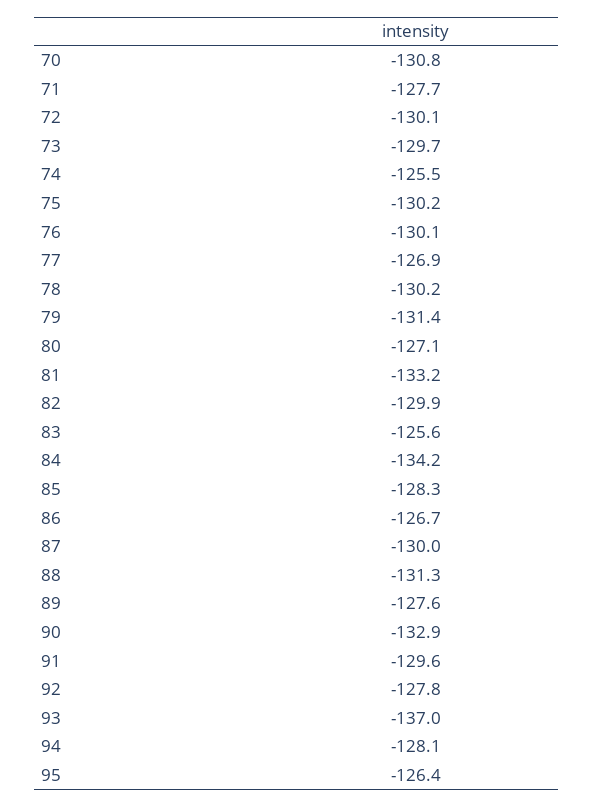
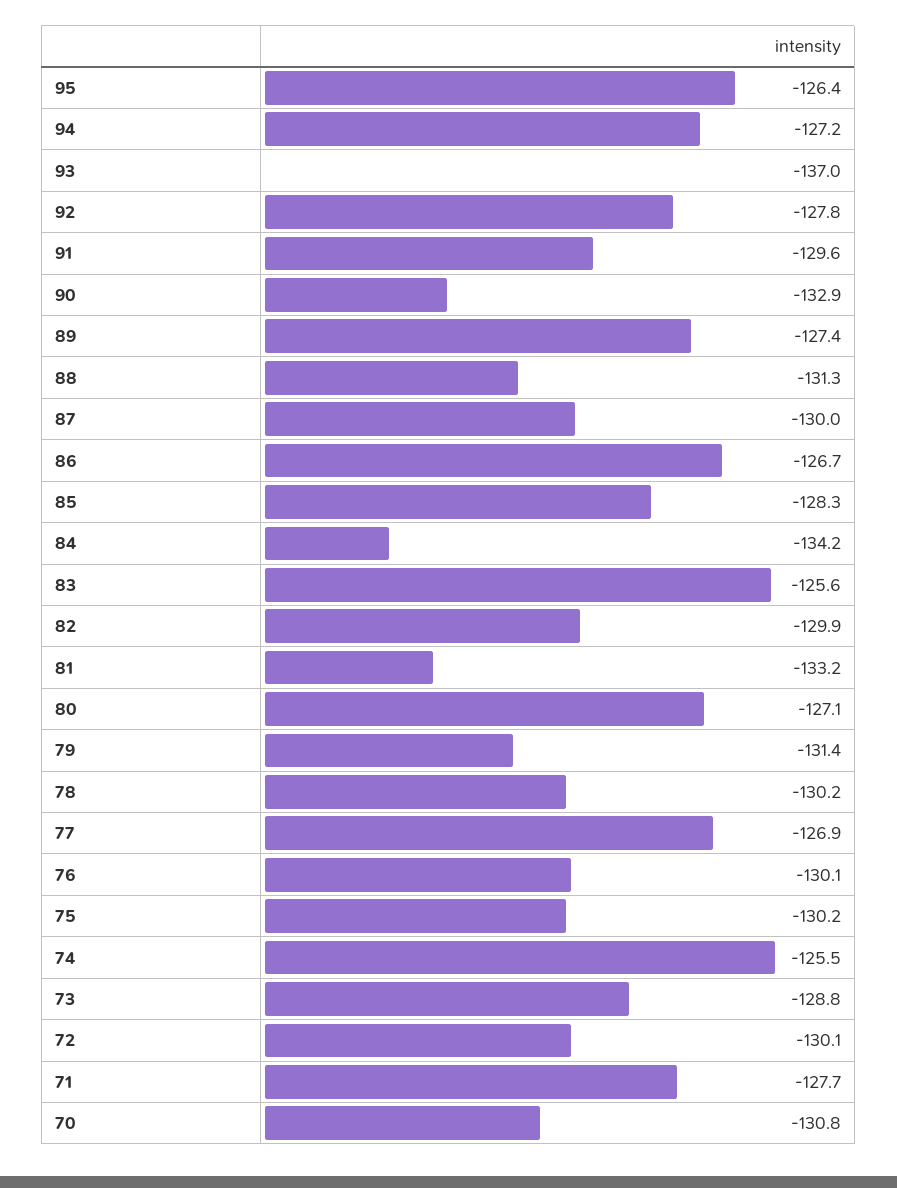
  {
    "70": -130.8,
    "71": -127.7,
    "72": -130.1,
-   "73": -129.7,
+   "73": -128.8,
    "74": -125.5,
    "75": -130.2,
    "76": -130.1,
    "77": -126.9,
    "78": -130.2,
    "79": -131.4,
    "80": -127.1,
    "81": -133.2,
    "82": -129.9,
    "83": -125.6,
    "84": -134.2,
    "85": -128.3,
    "86": -126.7,
    "87": -130,
    "88": -131.3,
-   "89": -127.6,
+   "89": -127.4,
    "90": -132.9,
    "91": -129.6,
    "92": -127.8,
    "93": -137,
-   "94": -128.1,
+   "94": -127.2,
    "95": -126.4
  }

